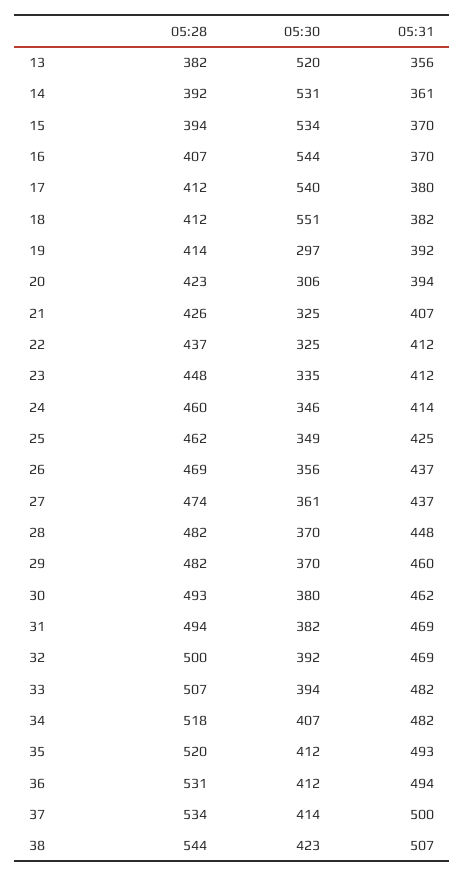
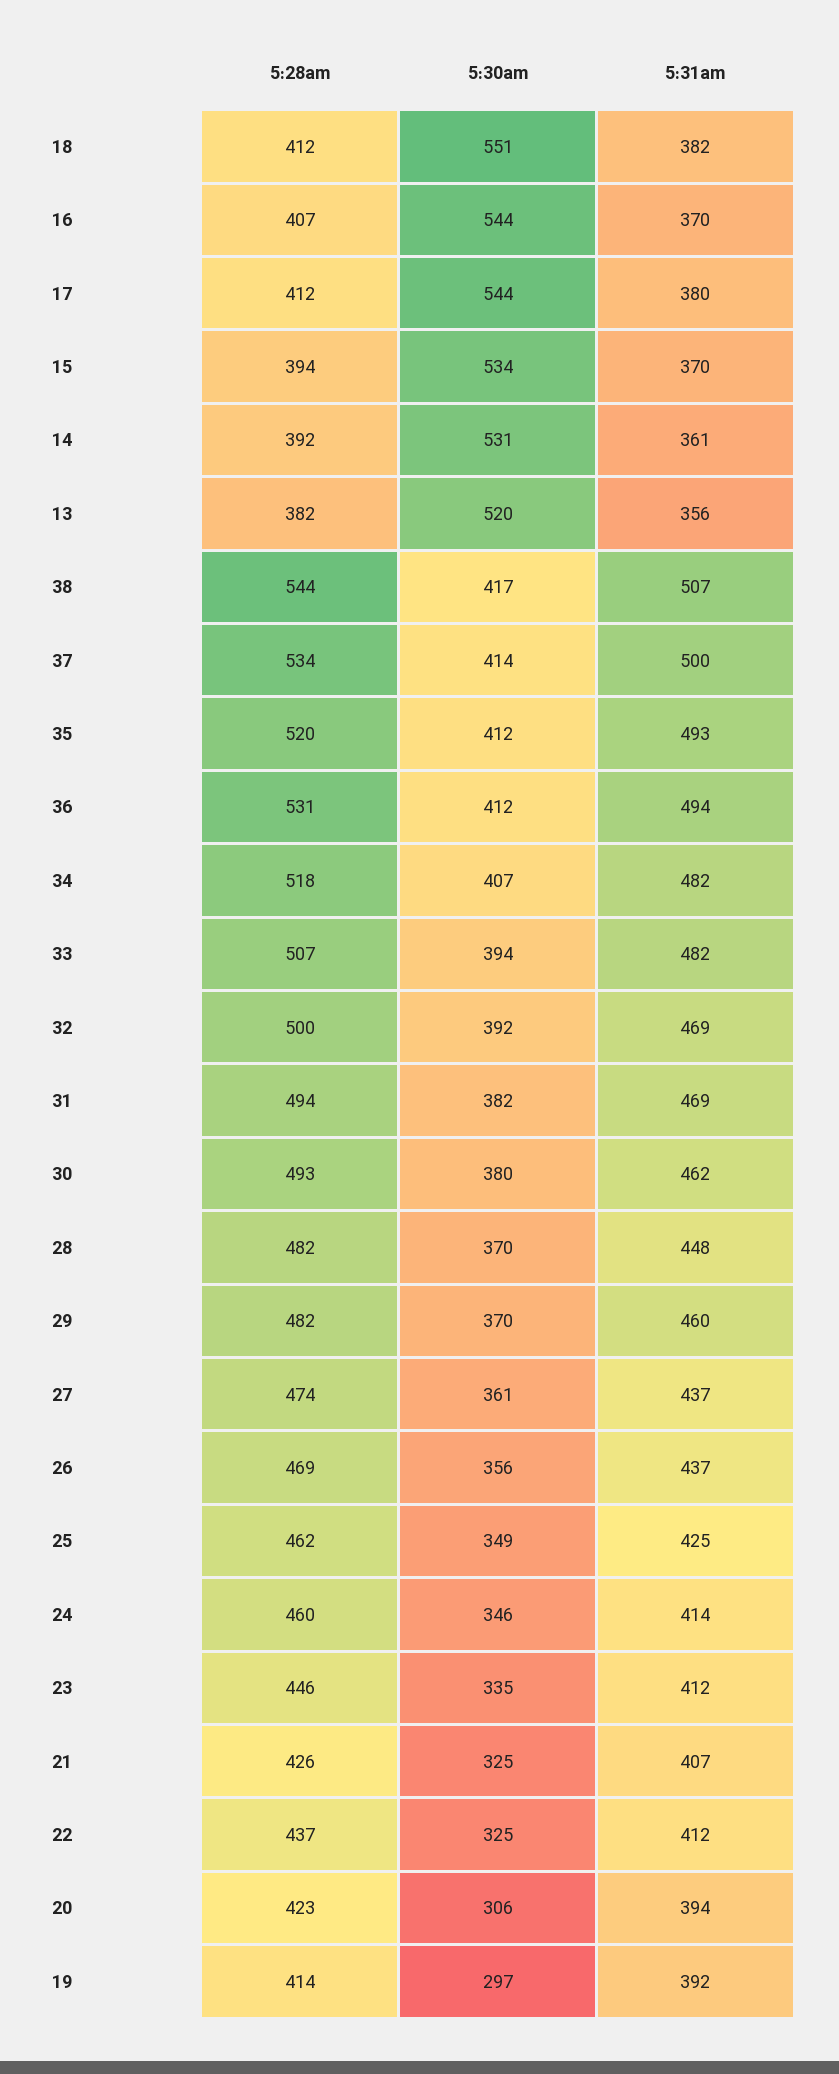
  {
    "05:28": {
      "13": 382,
      "14": 392,
      "15": 394,
      "16": 407,
      "17": 412,
      "18": 412,
      "19": 414,
      "20": 423,
      "21": 426,
      "22": 437,
-     "23": 448,
+     "23": 446,
      "24": 460,
      "25": 462,
      "26": 469,
      "27": 474,
      "28": 482,
      "29": 482,
      "30": 493,
      "31": 494,
      "32": 500,
      "33": 507,
      "34": 518,
      "35": 520,
      "36": 531,
      "37": 534,
      "38": 544
    },
    "05:30": {
      "13": 520,
      "14": 531,
      "15": 534,
      "16": 544,
-     "17": 540,
+     "17": 544,
      "18": 551,
      "19": 297,
      "20": 306,
      "21": 325,
      "22": 325,
      "23": 335,
      "24": 346,
      "25": 349,
      "26": 356,
      "27": 361,
      "28": 370,
      "29": 370,
      "30": 380,
      "31": 382,
      "32": 392,
      "33": 394,
      "34": 407,
      "35": 412,
      "36": 412,
      "37": 414,
-     "38": 423
+     "38": 417
    },
    "05:31": {
      "13": 356,
      "14": 361,
      "15": 370,
      "16": 370,
      "17": 380,
      "18": 382,
      "19": 392,
      "20": 394,
      "21": 407,
      "22": 412,
      "23": 412,
      "24": 414,
      "25": 425,
      "26": 437,
      "27": 437,
      "28": 448,
      "29": 460,
      "30": 462,
      "31": 469,
      "32": 469,
      "33": 482,
      "34": 482,
      "35": 493,
      "36": 494,
      "37": 500,
      "38": 507
    }
  }

